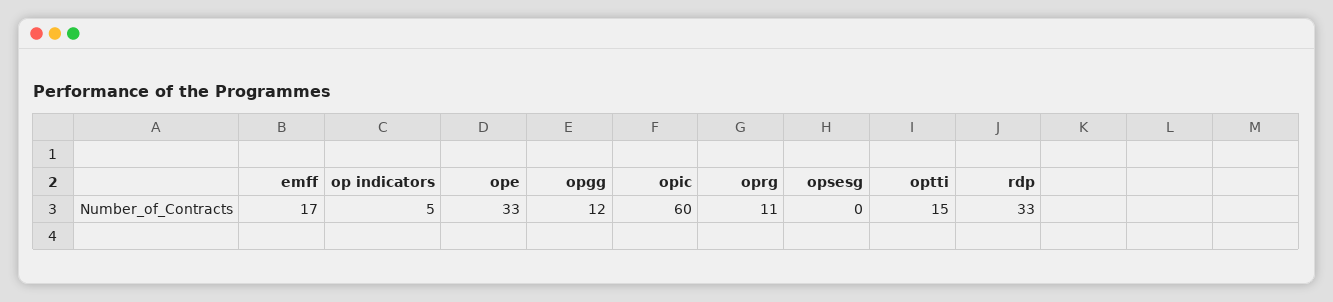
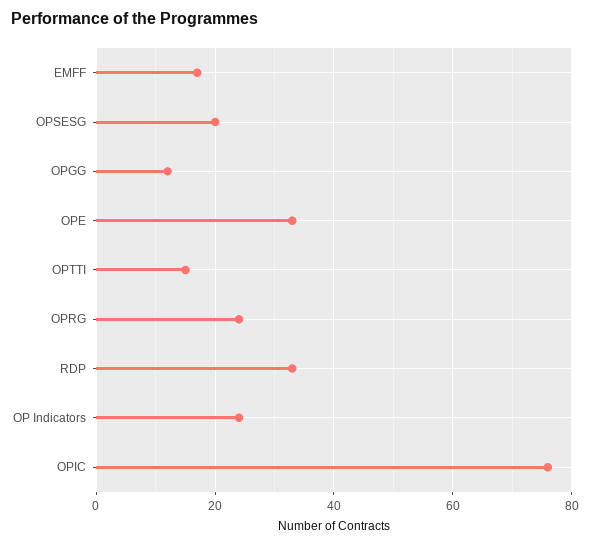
  {
    "emff": 17,
-   "op indicators": 5,
+   "op indicators": 25,
    "ope": 33,
    "opgg": 12,
-   "opic": 60,
+   "opic": 75,
-   "oprg": 11,
+   "oprg": 25,
-   "opsesg": 0,
+   "opsesg": 20,
    "optti": 15,
    "rdp": 33
  }

